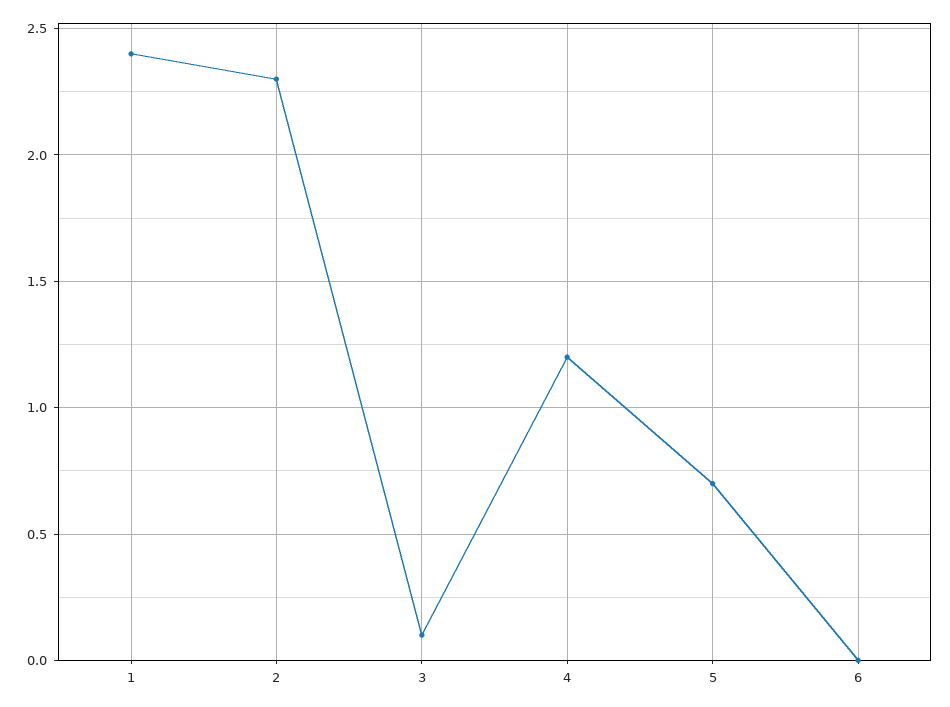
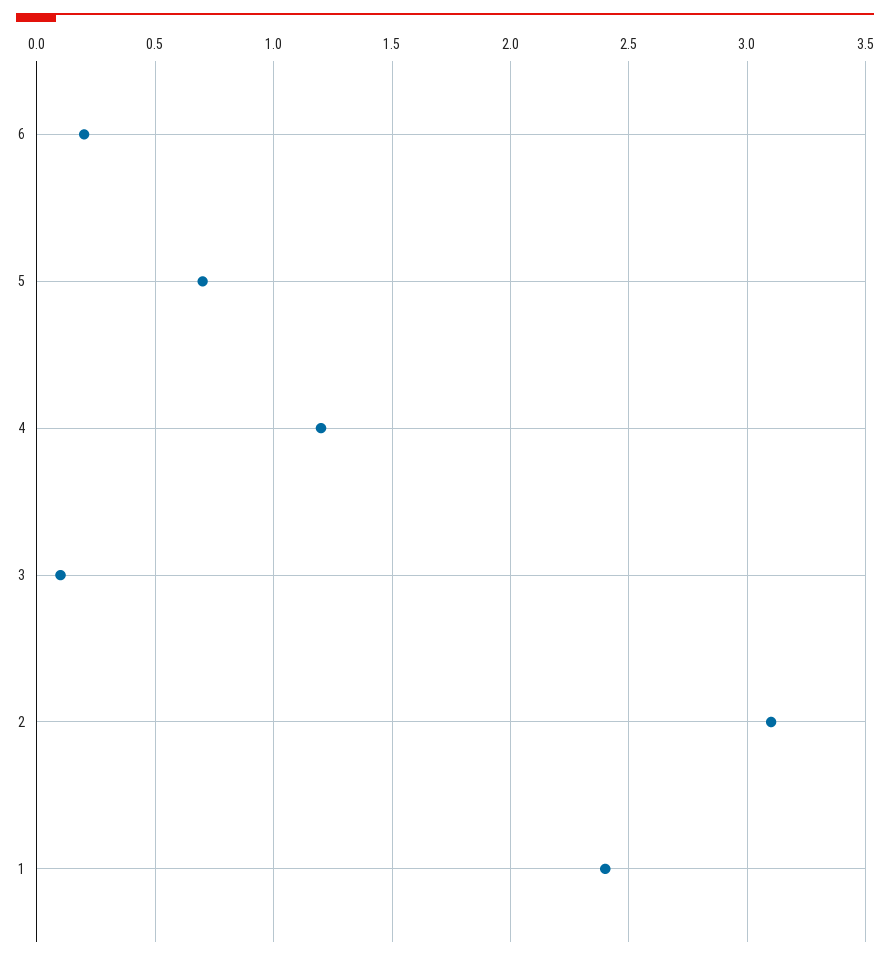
  {
    "1": 2.4,
-   "2": 2.3,
+   "2": 3.1,
    "3": 0.1,
    "4": 1.2,
    "5": 0.7,
-   "6": 0
+   "6": 0.2
  }

